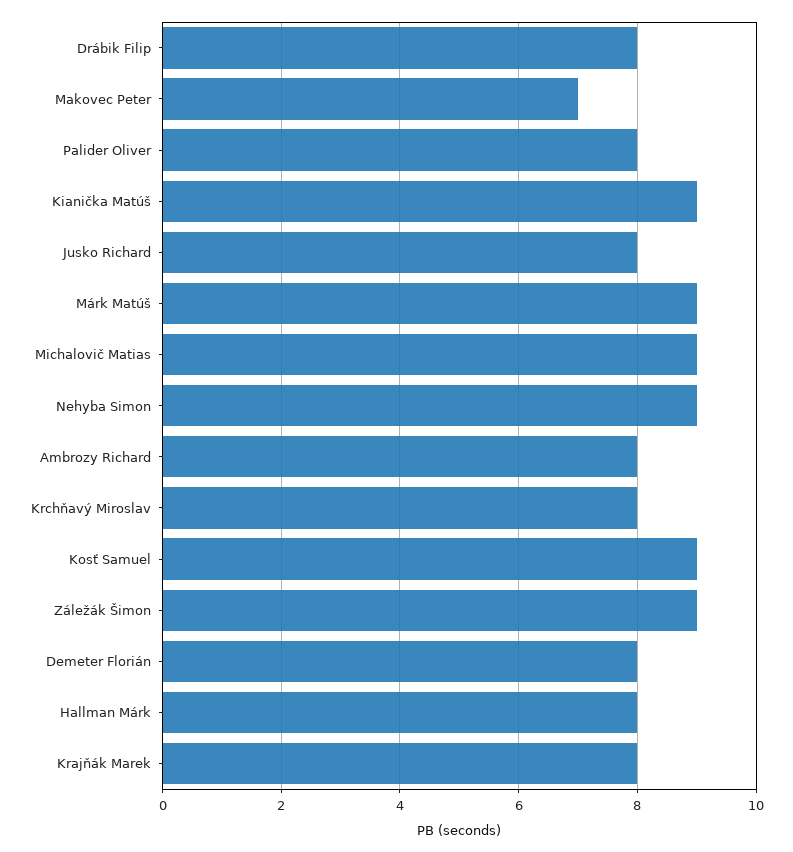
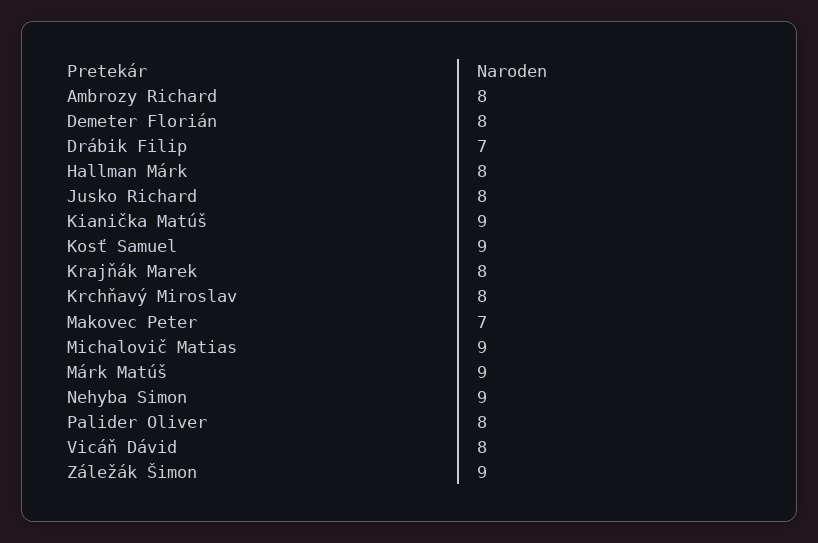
  {
-   "Drábik Filip": 8,
+   "Drábik Filip": 7,
    "Makovec Peter": 7,
    "Palider Oliver": 8,
    "Kianička Matúš": 9,
    "Jusko Richard": 8,
    "Márk Matúš": 9,
    "Michalovič Matias": 9,
    "Nehyba Simon": 9,
    "Ambrozy Richard": 8,
    "Krchňavý Miroslav": 8,
    "Kosť Samuel": 9,
    "Záležák Šimon": 9,
    "Demeter Florián": 8,
    "Hallman Márk": 8,
-   "Krajňák Marek": 8
+   "Krajňák Marek": 8,
+   "Vicáň Dávid": 8
  }

